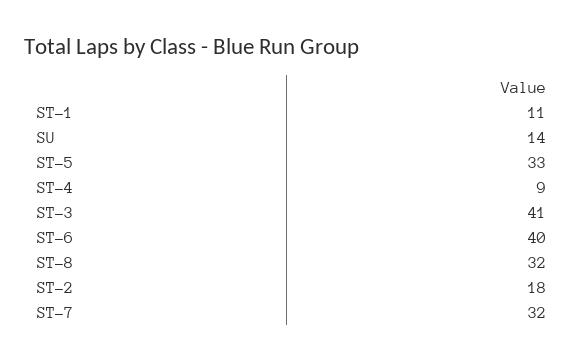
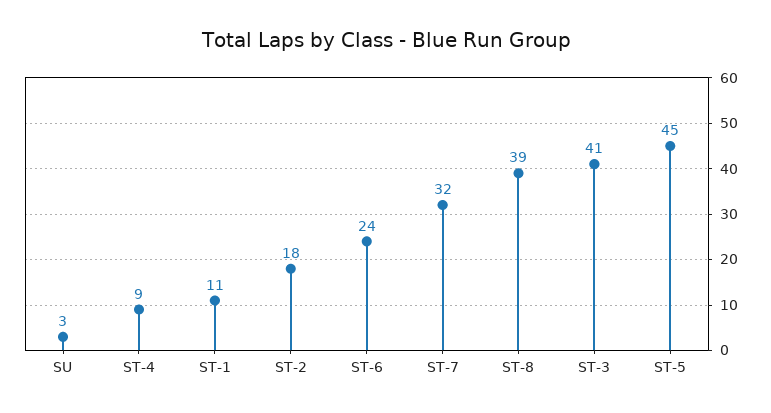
  {
    "ST-1": 11,
-   "SU": 14,
+   "SU": 3,
-   "ST-5": 33,
+   "ST-5": 45,
    "ST-4": 9,
    "ST-3": 41,
-   "ST-6": 40,
+   "ST-6": 24,
-   "ST-8": 32,
+   "ST-8": 39,
    "ST-2": 18,
    "ST-7": 32
  }

